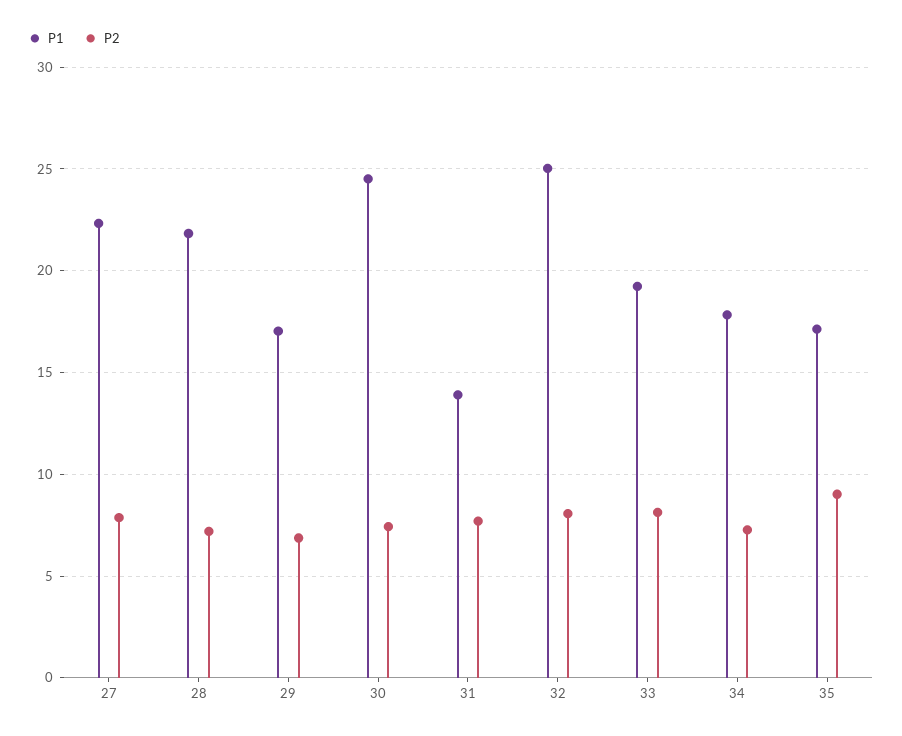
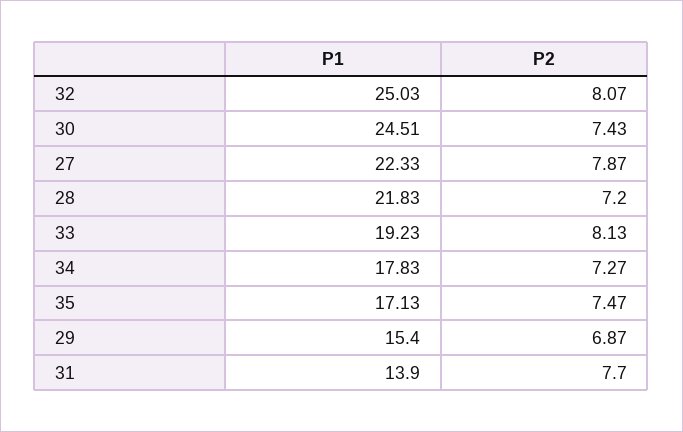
  {
    "P1": {
      "27": 22.33,
      "28": 21.83,
-     "29": 17,
+     "29": 15.4,
      "30": 24.51,
      "31": 13.9,
      "32": 25.03,
      "33": 19.23,
      "34": 17.83,
      "35": 17.13
    },
    "P2": {
      "27": 7.87,
      "28": 7.2,
      "29": 6.87,
      "30": 7.43,
      "31": 7.7,
      "32": 8.07,
      "33": 8.13,
      "34": 7.27,
-     "35": 9
+     "35": 7.47
    }
  }

